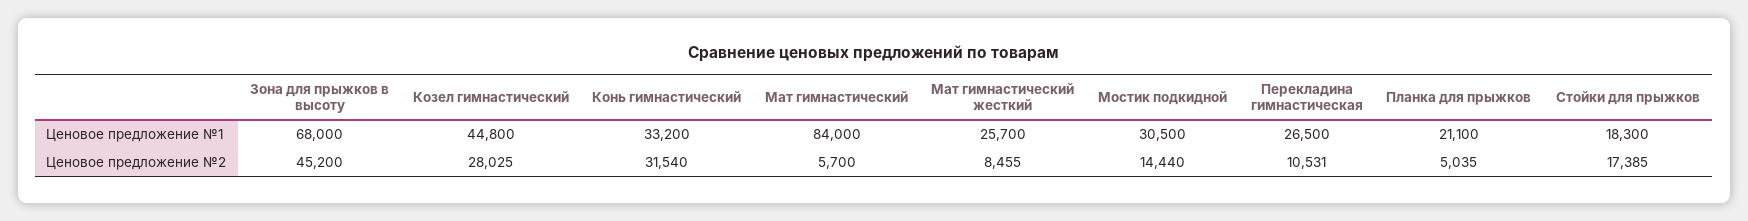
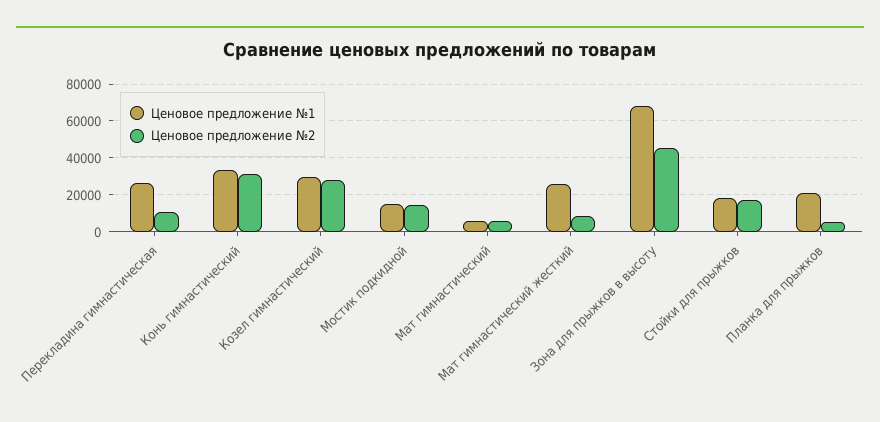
  {
    "Ценовое предложение №1": {
      "Зона для прыжков в высоту": 68000,
-     "Козел гимнастический": 44800,
+     "Козел гимнастический": 30000,
      "Конь гимнастический": 33200,
-     "Мат гимнастический": 84000,
+     "Мат гимнастический": 5000,
      "Мат гимнастический жесткий": 25700,
-     "Мостик подкидной": 30500,
+     "Мостик подкидной": 15000,
      "Перекладина гимнастическая": 26500,
      "Планка для прыжков": 21100,
      "Стойки для прыжков": 18300
    },
    "Ценовое предложение №2": {
      "Зона для прыжков в высоту": 45200,
      "Козел гимнастический": 28025,
      "Конь гимнастический": 31540,
      "Мат гимнастический": 5700,
      "Мат гимнастический жесткий": 8455,
      "Мостик подкидной": 14440,
      "Перекладина гимнастическая": 10531,
      "Планка для прыжков": 5035,
      "Стойки для прыжков": 17385
    }
  }

